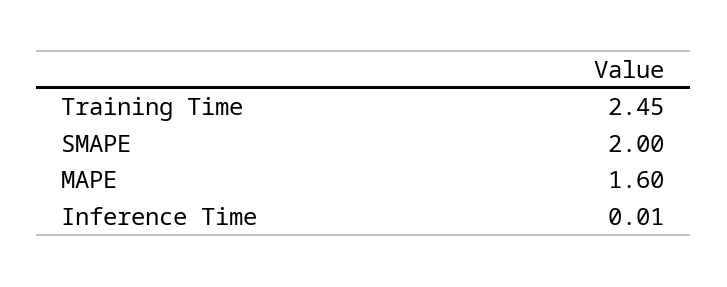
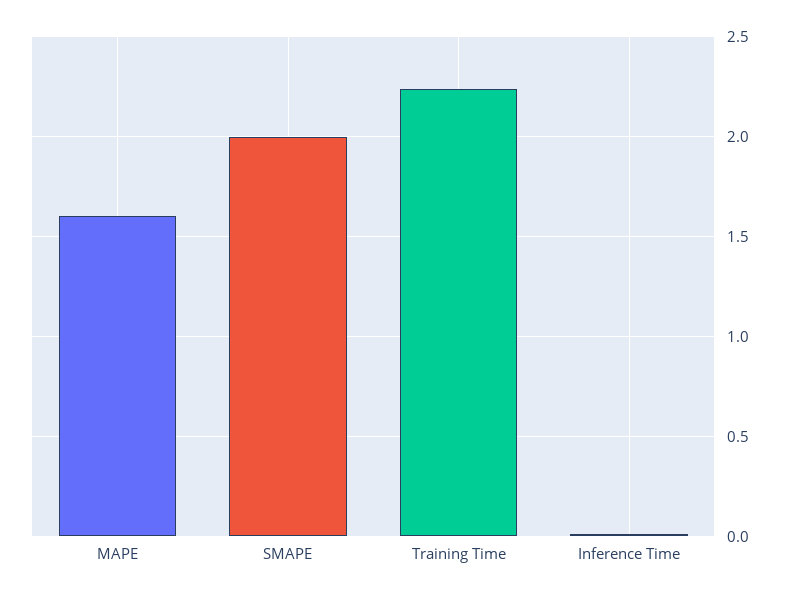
  {
-   "Training Time": 2.45,
+   "Training Time": 2.25,
    "SMAPE": 2,
    "MAPE": 1.6,
    "Inference Time": 0.01
  }

